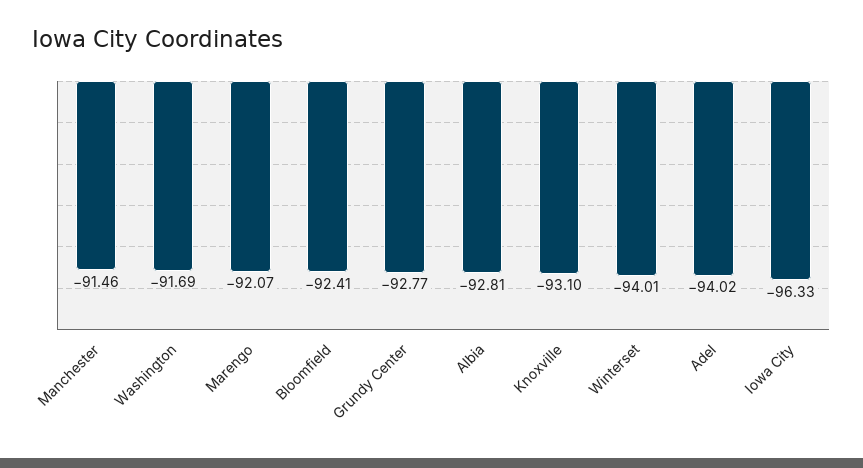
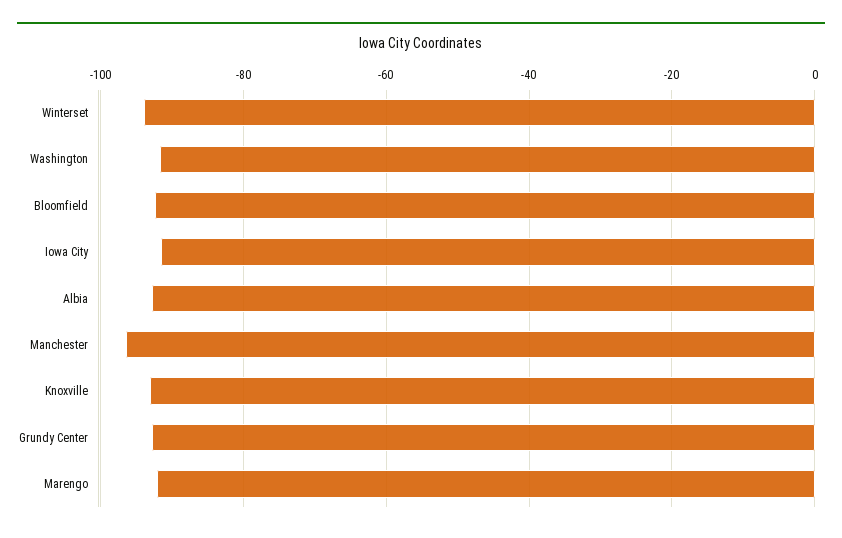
  {
-   "Manchester": -91.46,
+   "Manchester": -96,
    "Washington": -91.69,
    "Marengo": -92.07,
    "Bloomfield": -92.41,
    "Grundy Center": -92.77,
    "Albia": -92.81,
    "Knoxville": -93.1,
    "Winterset": -94.01,
-   "Adel": -94.02,
-   "Iowa City": -96.33
+   "Iowa City": -92
  }

